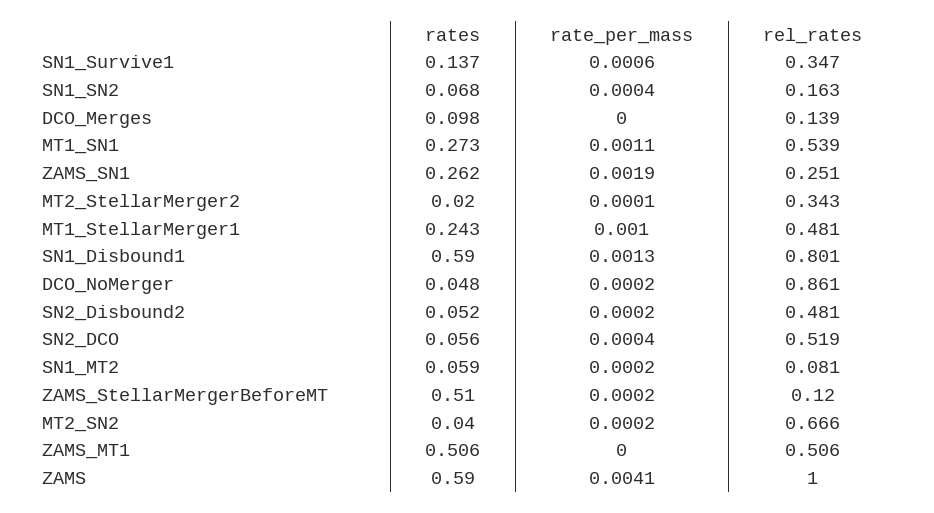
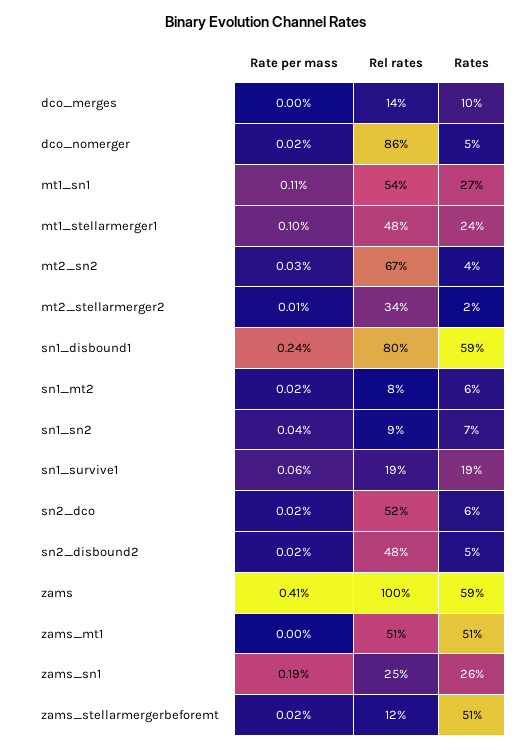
  {
    "rates": {
-     "SN1_Survive1": 0.137,
+     "SN1_Survive1": 0.19,
      "SN1_SN2": 0.068,
      "DCO_Merges": 0.098,
      "MT1_SN1": 0.273,
      "ZAMS_SN1": 0.262,
      "MT2_StellarMerger2": 0.02,
      "MT1_StellarMerger1": 0.243,
      "SN1_Disbound1": 0.59,
      "DCO_NoMerger": 0.048,
      "SN2_Disbound2": 0.052,
      "SN2_DCO": 0.056,
      "SN1_MT2": 0.059,
      "ZAMS_StellarMergerBeforeMT": 0.51,
      "MT2_SN2": 0.04,
      "ZAMS_MT1": 0.506,
      "ZAMS": 0.59
    },
    "rate_per_mass": {
      "SN1_Survive1": 0.0006,
      "SN1_SN2": 0.0004,
      "DCO_Merges": 0,
      "MT1_SN1": 0.0011,
      "ZAMS_SN1": 0.0019,
      "MT2_StellarMerger2": 0.0001,
      "MT1_StellarMerger1": 0.001,
-     "SN1_Disbound1": 0.0013,
+     "SN1_Disbound1": 0.0024,
      "DCO_NoMerger": 0.0002,
      "SN2_Disbound2": 0.0002,
-     "SN2_DCO": 0.0004,
+     "SN2_DCO": 0.0002,
      "SN1_MT2": 0.0002,
      "ZAMS_StellarMergerBeforeMT": 0.0002,
-     "MT2_SN2": 0.0002,
+     "MT2_SN2": 0.0003,
      "ZAMS_MT1": 0,
      "ZAMS": 0.0041
    },
    "rel_rates": {
-     "SN1_Survive1": 0.347,
+     "SN1_Survive1": 0.19,
-     "SN1_SN2": 0.163,
+     "SN1_SN2": 0.09,
      "DCO_Merges": 0.139,
      "MT1_SN1": 0.539,
      "ZAMS_SN1": 0.251,
      "MT2_StellarMerger2": 0.343,
      "MT1_StellarMerger1": 0.481,
      "SN1_Disbound1": 0.801,
      "DCO_NoMerger": 0.861,
      "SN2_Disbound2": 0.481,
      "SN2_DCO": 0.519,
      "SN1_MT2": 0.081,
      "ZAMS_StellarMergerBeforeMT": 0.12,
      "MT2_SN2": 0.666,
      "ZAMS_MT1": 0.506,
      "ZAMS": 1
    }
  }

